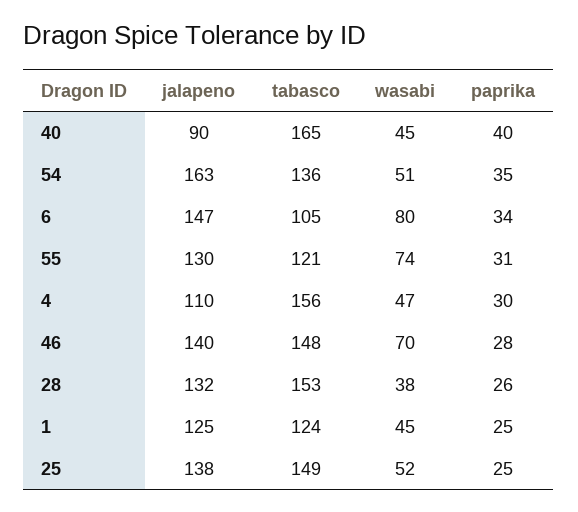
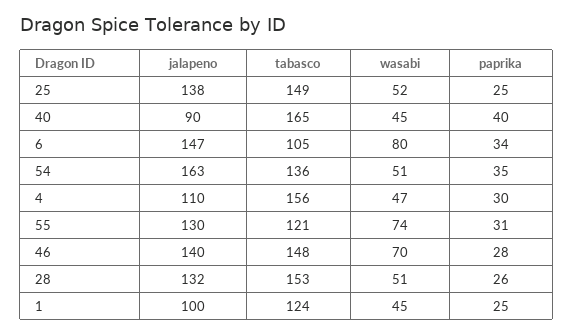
  {
    "jalapeno": {
      "40": 90,
      "54": 163,
      "6": 147,
      "55": 130,
      "4": 110,
      "46": 140,
      "28": 132,
-     "1": 125,
+     "1": 100,
      "25": 138
    },
    "tabasco": {
      "40": 165,
      "54": 136,
      "6": 105,
      "55": 121,
      "4": 156,
      "46": 148,
      "28": 153,
      "1": 124,
      "25": 149
    },
    "wasabi": {
      "40": 45,
      "54": 51,
      "6": 80,
      "55": 74,
      "4": 47,
      "46": 70,
-     "28": 38,
+     "28": 51,
      "1": 45,
      "25": 52
    },
    "paprika": {
      "40": 40,
      "54": 35,
      "6": 34,
      "55": 31,
      "4": 30,
      "46": 28,
      "28": 26,
      "1": 25,
      "25": 25
    }
  }

